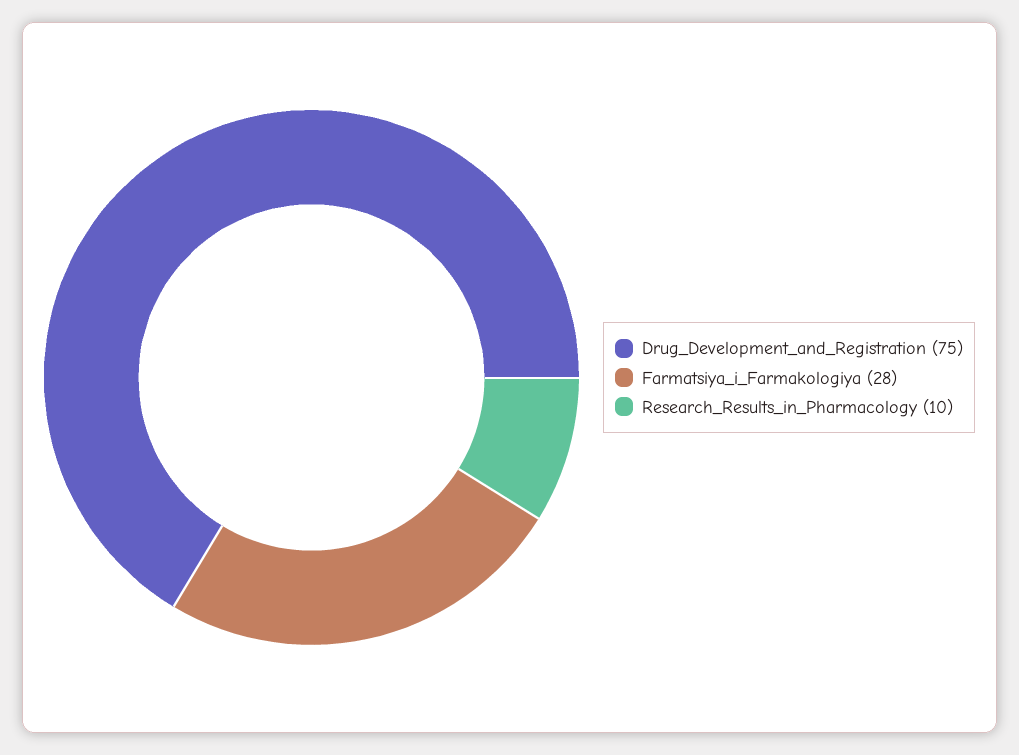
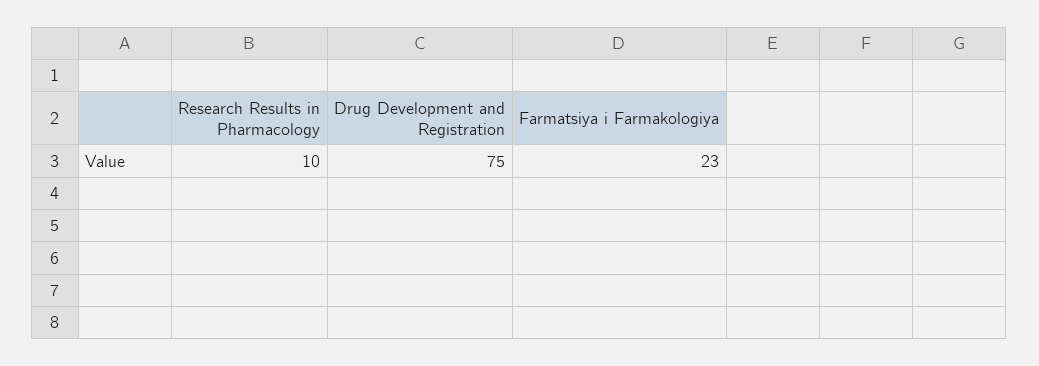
  {
    "Drug_Development_and_Registration": 75,
-   "Farmatsiya_i_Farmakologiya": 28,
+   "Farmatsiya_i_Farmakologiya": 23,
    "Research_Results_in_Pharmacology": 10
  }

